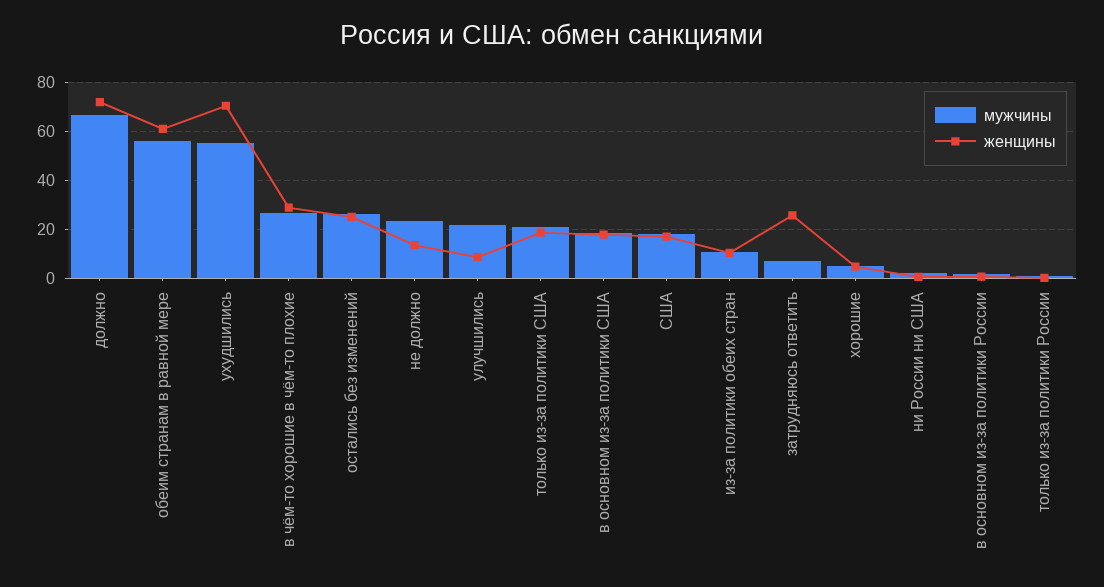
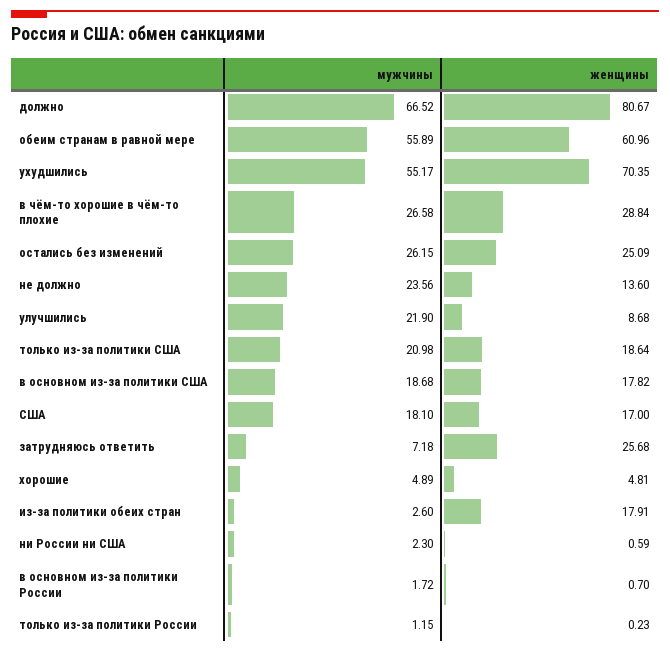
  {
    "мужчины": {
      "должно": 66.52,
      "обеим странам в равной мере": 55.89,
      "ухудшились": 55.17,
      "в чём-то хорошие в чём-то плохие": 26.58,
      "остались без изменений": 26.15,
      "не должно": 23.56,
      "улучшились": 21.9,
      "только из-за политики США": 20.98,
      "в основном из-за политики США": 18.68,
      "США": 18.1,
-     "из-за политики обеих стран": 10,
+     "из-за политики обеих стран": 2.6,
      "затрудняюсь ответить": 7.18,
      "хорошие": 4.89,
      "ни России ни США": 2.3,
      "в основном из-за политики России": 1.72,
      "только из-за политики России": 1.15
    },
    "женщины": {
-     "должно": 72.5,
+     "должно": 80.67,
      "обеим странам в равной мере": 60.96,
      "ухудшились": 70.35,
      "в чём-то хорошие в чём-то плохие": 28.84,
      "остались без изменений": 25.09,
      "не должно": 13.6,
      "улучшились": 8.68,
      "только из-за политики США": 18.64,
      "в основном из-за политики США": 17.82,
      "США": 17,
-     "из-за политики обеих стран": 10,
+     "из-за политики обеих стран": 17.91,
      "затрудняюсь ответить": 25.68,
      "хорошие": 4.81,
      "ни России ни США": 0.59,
      "в основном из-за политики России": 0.7,
      "только из-за политики России": 0.23
    }
  }

